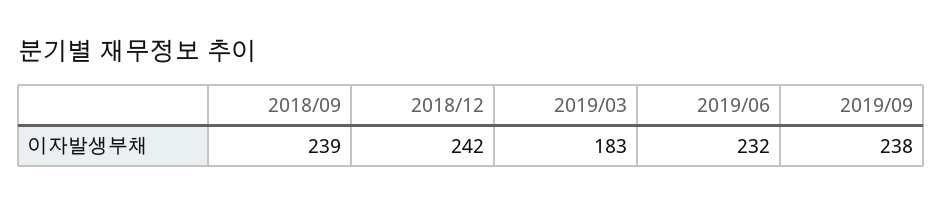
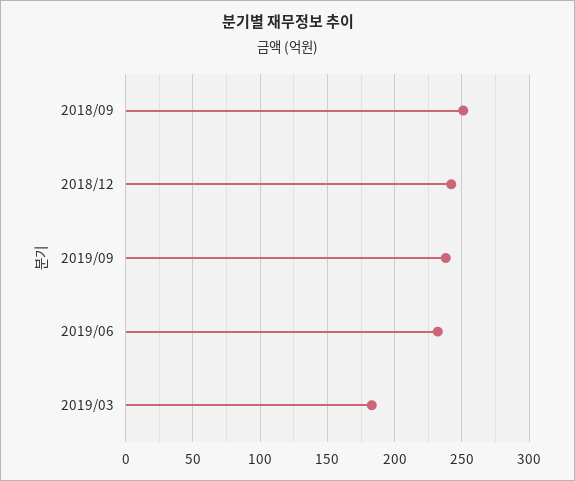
  {
-   "2018/09": 239,
+   "2018/09": 250,
    "2018/12": 242,
    "2019/03": 183,
    "2019/06": 232,
    "2019/09": 238
  }

